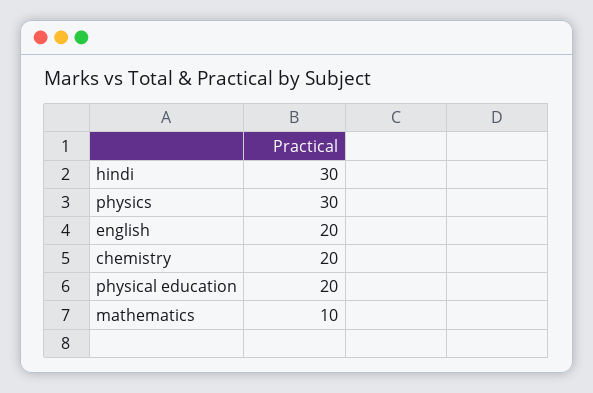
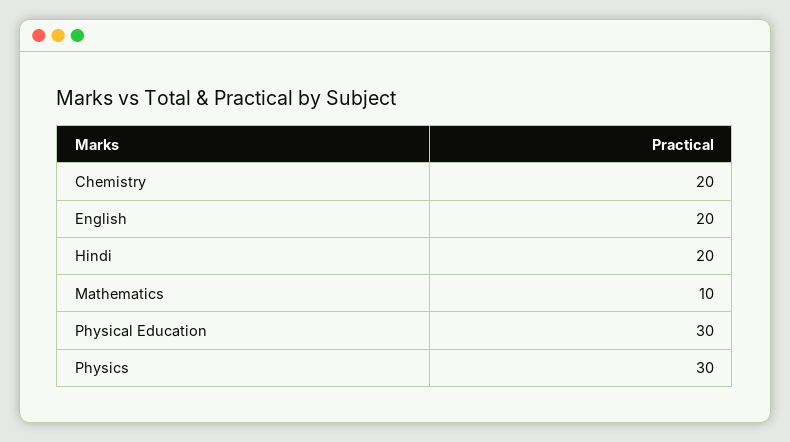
  {
-   "hindi": 30,
+   "hindi": 20,
    "physics": 30,
    "english": 20,
    "chemistry": 20,
-   "physical education": 20,
+   "physical education": 30,
    "mathematics": 10
  }

